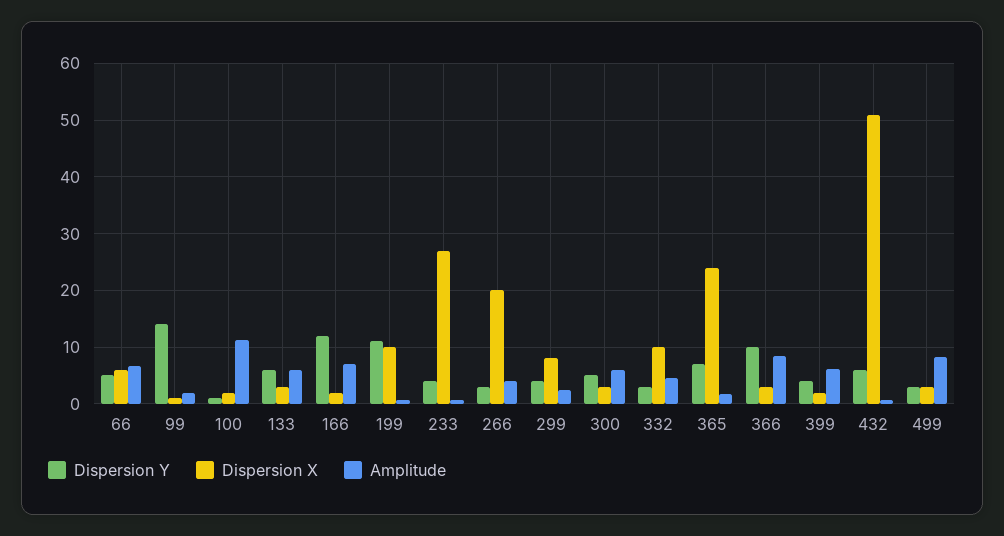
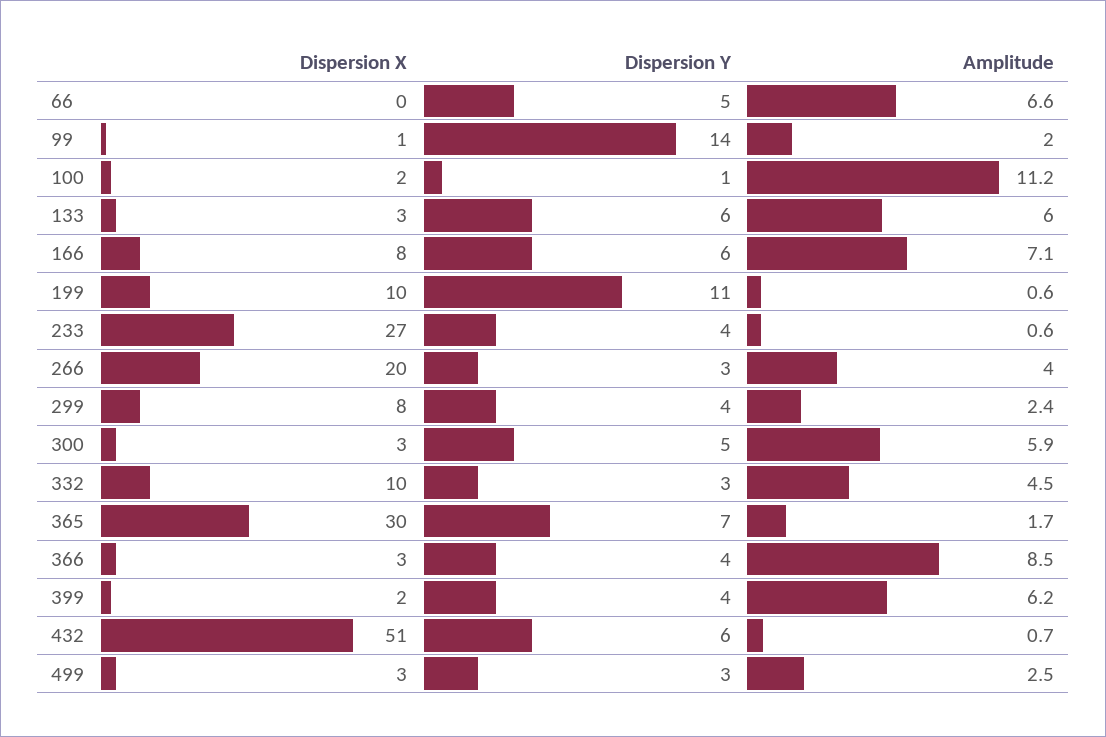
  {
    "Dispersion Y": {
      "66": 5,
      "99": 14,
      "100": 1,
      "133": 6,
-     "166": 12,
+     "166": 6,
      "199": 11,
      "233": 4,
      "266": 3,
      "299": 4,
      "300": 5,
      "332": 3,
      "365": 7,
-     "366": 10,
+     "366": 4,
      "399": 4,
      "432": 6,
      "499": 3
    },
    "Dispersion X": {
-     "66": 6,
+     "66": 0,
      "99": 1,
      "100": 2,
      "133": 3,
-     "166": 2,
+     "166": 8,
      "199": 10,
      "233": 27,
      "266": 20,
      "299": 8,
      "300": 3,
      "332": 10,
-     "365": 24,
+     "365": 30,
      "366": 3,
      "399": 2,
      "432": 51,
      "499": 3
    },
    "Amplitude": {
      "66": 6.6,
      "99": 2,
      "100": 11.2,
      "133": 6,
      "166": 7.1,
      "199": 0.6,
      "233": 0.6,
      "266": 4,
      "299": 2.4,
      "300": 5.9,
      "332": 4.5,
      "365": 1.7,
      "366": 8.5,
      "399": 6.2,
      "432": 0.7,
-     "499": 8
+     "499": 2.5
    }
  }

